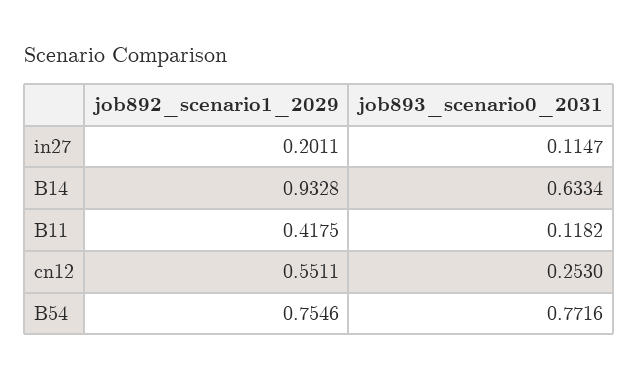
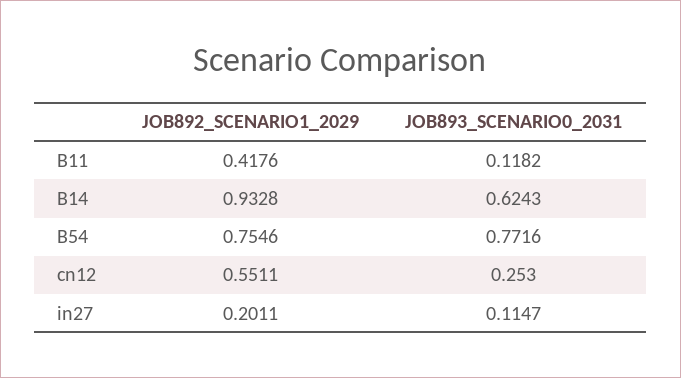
  {
    "job892_scenario1_2029": {
      "in27": 0.2011,
      "B14": 0.9328,
-     "B11": 0.4175,
+     "B11": 0.4176,
      "cn12": 0.5511,
      "B54": 0.7546
    },
    "job893_scenario0_2031": {
      "in27": 0.1147,
-     "B14": 0.6334,
+     "B14": 0.6243,
      "B11": 0.1182,
      "cn12": 0.253,
      "B54": 0.7716
    }
  }

